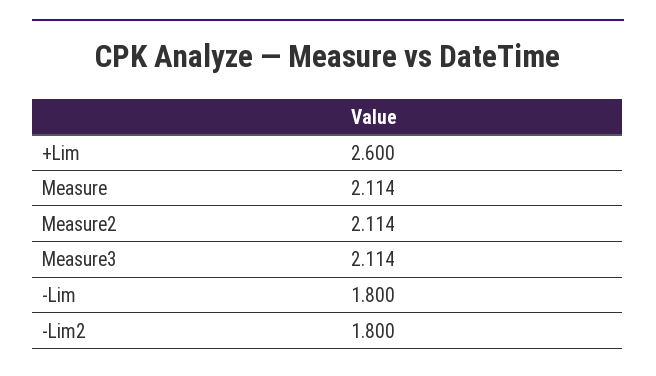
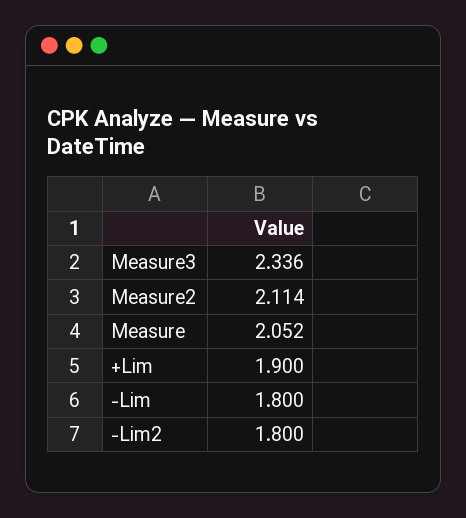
  {
-   "+Lim": 2.6,
+   "+Lim": 1.9,
-   "Measure": 2.114,
+   "Measure": 2.052,
    "Measure2": 2.114,
-   "Measure3": 2.114,
+   "Measure3": 2.336,
    "-Lim": 1.8,
    "-Lim2": 1.8
  }

